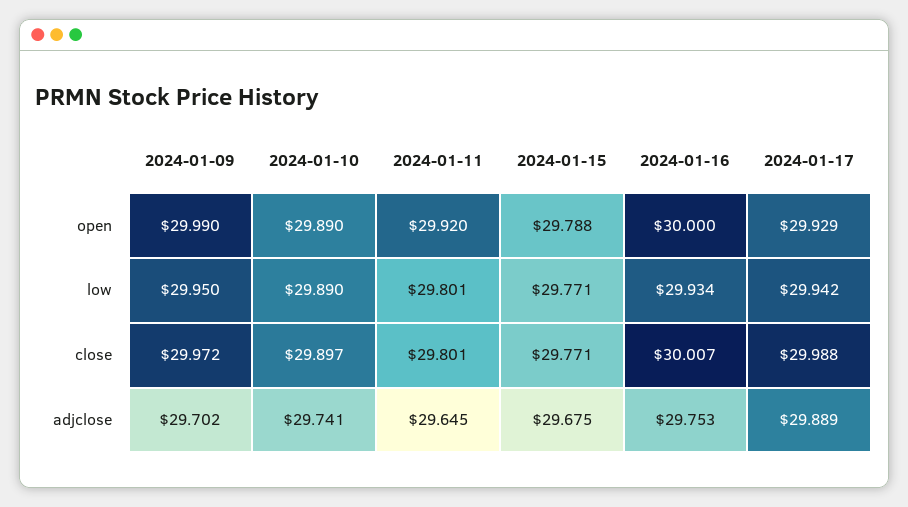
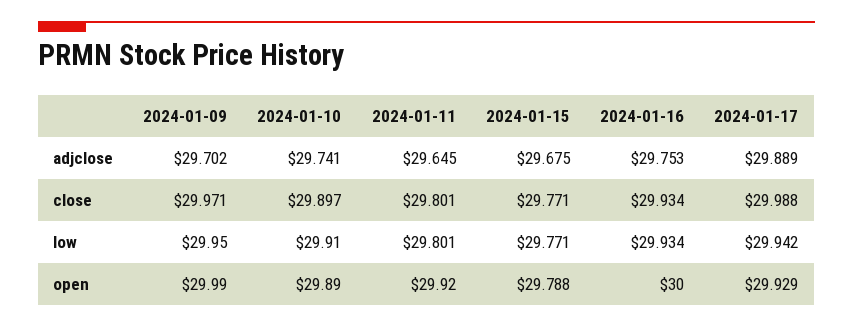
  {
    "2024-01-09": {
      "open": 29.99,
      "low": 29.95,
-     "close": 29.972,
+     "close": 29.971,
      "adjclose": 29.702
    },
    "2024-01-10": {
      "open": 29.89,
-     "low": 29.89,
+     "low": 29.91,
      "close": 29.897,
      "adjclose": 29.741
    },
    "2024-01-11": {
      "open": 29.92,
      "low": 29.801,
      "close": 29.801,
      "adjclose": 29.645
    },
    "2024-01-15": {
      "open": 29.788,
      "low": 29.771,
      "close": 29.771,
      "adjclose": 29.675
    },
    "2024-01-16": {
      "open": 30,
      "low": 29.934,
-     "close": 30.007,
+     "close": 29.934,
      "adjclose": 29.753
    },
    "2024-01-17": {
      "open": 29.929,
      "low": 29.942,
      "close": 29.988,
      "adjclose": 29.889
    }
  }

